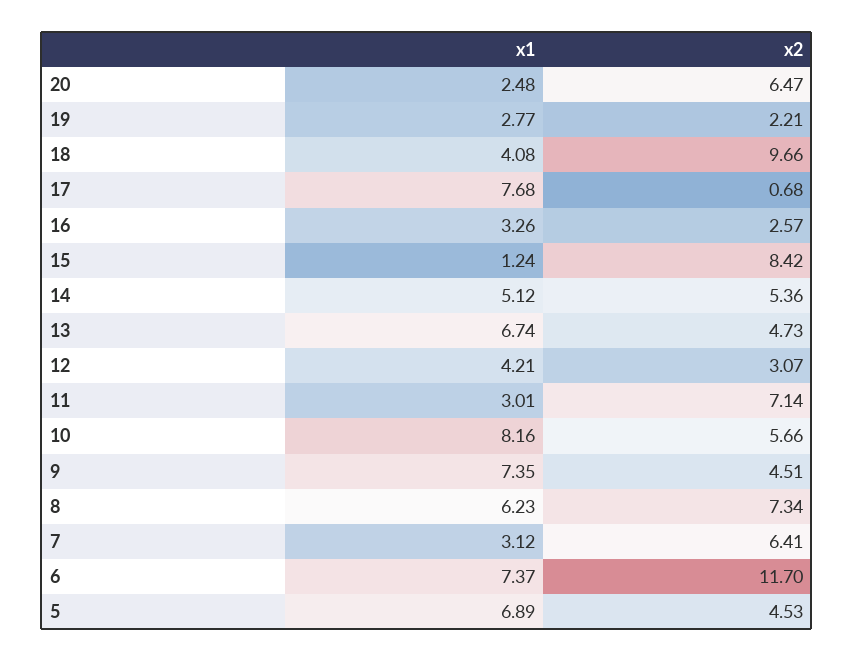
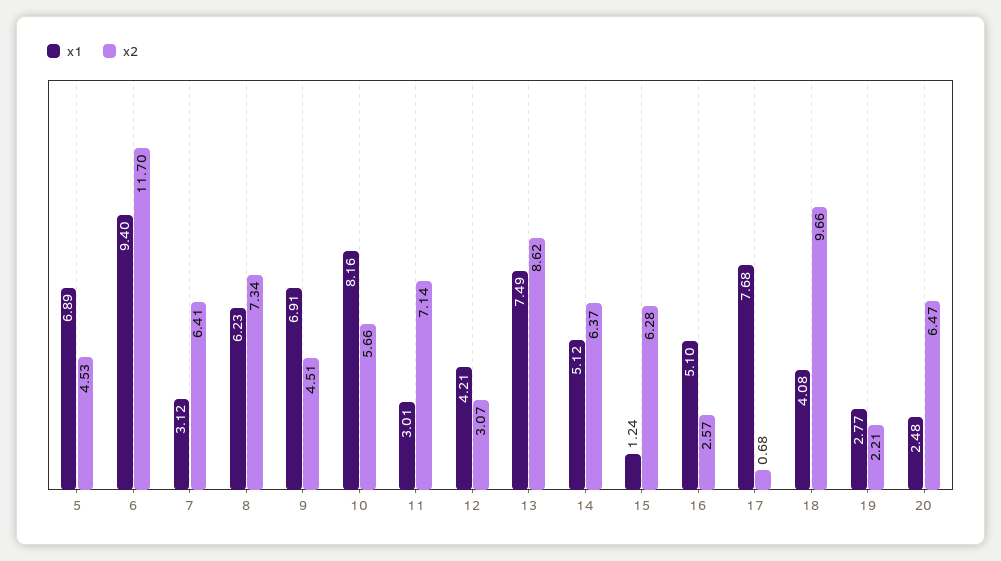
  {
    "x1": {
      "20": 2.48,
      "19": 2.77,
      "18": 4.08,
      "17": 7.68,
-     "16": 3.26,
+     "16": 5.1,
      "15": 1.24,
      "14": 5.12,
-     "13": 6.74,
+     "13": 7.49,
      "12": 4.21,
      "11": 3.01,
      "10": 8.16,
-     "9": 7.35,
+     "9": 6.91,
      "8": 6.23,
      "7": 3.12,
-     "6": 7.37,
+     "6": 9.4,
      "5": 6.89
    },
    "x2": {
      "20": 6.47,
      "19": 2.21,
      "18": 9.66,
      "17": 0.68,
      "16": 2.57,
-     "15": 8.42,
+     "15": 6.28,
-     "14": 5.36,
+     "14": 6.37,
-     "13": 4.73,
+     "13": 8.62,
      "12": 3.07,
      "11": 7.14,
      "10": 5.66,
      "9": 4.51,
      "8": 7.34,
      "7": 6.41,
      "6": 11.7,
      "5": 4.53
    }
  }

